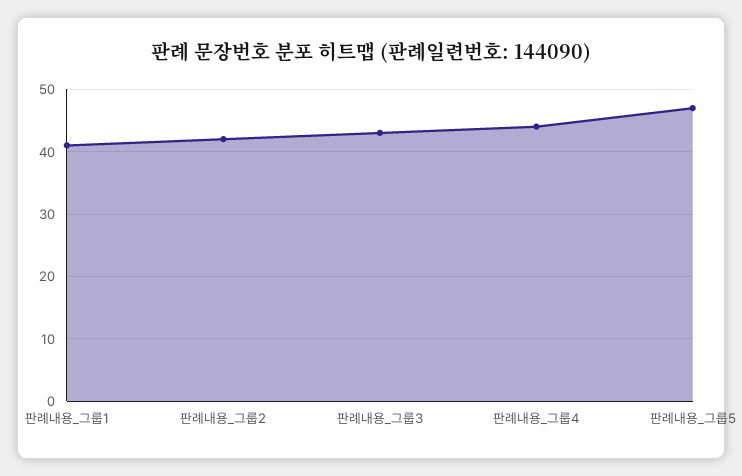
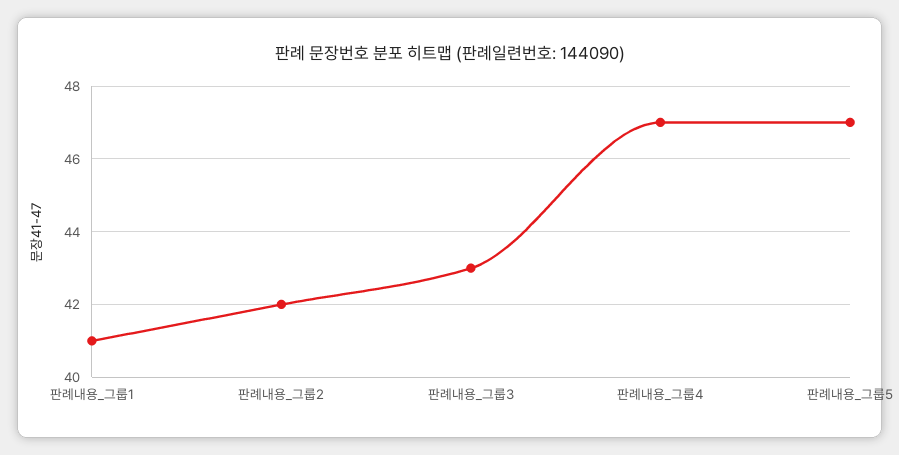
  {
    "판례내용_그룹1": 41,
    "판례내용_그룹2": 42,
    "판례내용_그룹3": 43,
-   "판례내용_그룹4": 44,
+   "판례내용_그룹4": 47,
    "판례내용_그룹5": 47
  }

